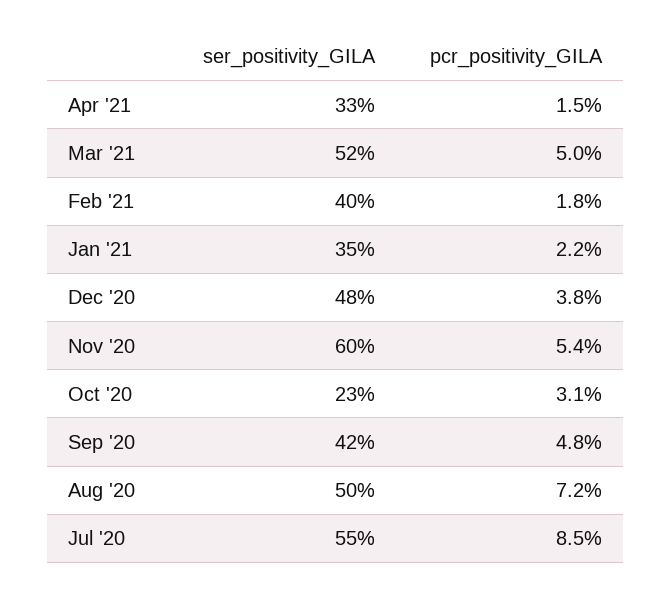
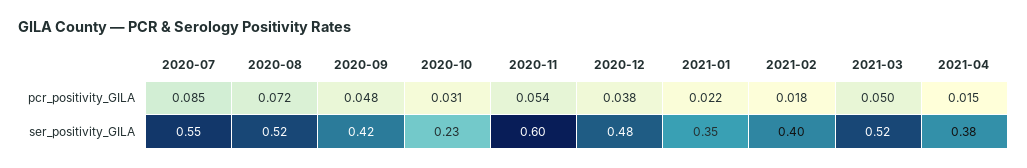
  {
    "ser_positivity_GILA": {
-     "Apr '21": 0.33,
+     "Apr '21": 0.38,
      "Mar '21": 0.52,
      "Feb '21": 0.4,
      "Jan '21": 0.35,
      "Dec '20": 0.48,
      "Nov '20": 0.6,
      "Oct '20": 0.23,
      "Sep '20": 0.42,
-     "Aug '20": 0.5,
+     "Aug '20": 0.52,
      "Jul '20": 0.55
    },
    "pcr_positivity_GILA": {
      "Apr '21": 0.015,
      "Mar '21": 0.05,
      "Feb '21": 0.018,
      "Jan '21": 0.022,
      "Dec '20": 0.038,
      "Nov '20": 0.054,
      "Oct '20": 0.031,
      "Sep '20": 0.048,
      "Aug '20": 0.072,
      "Jul '20": 0.085
    }
  }

